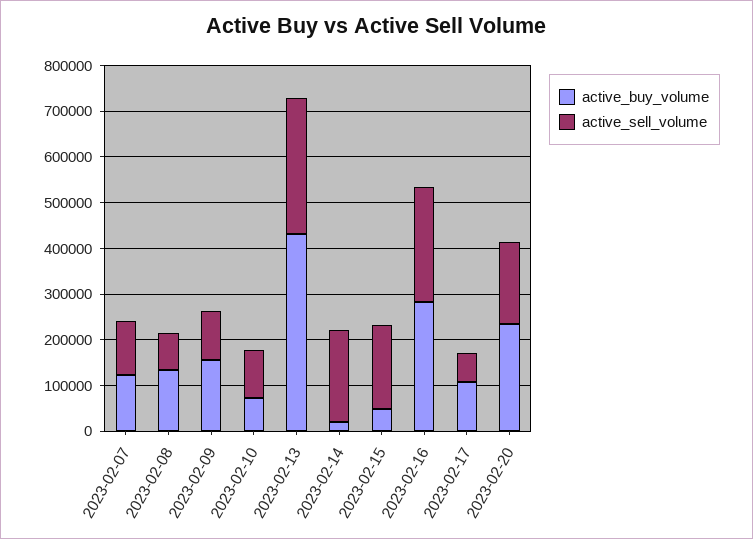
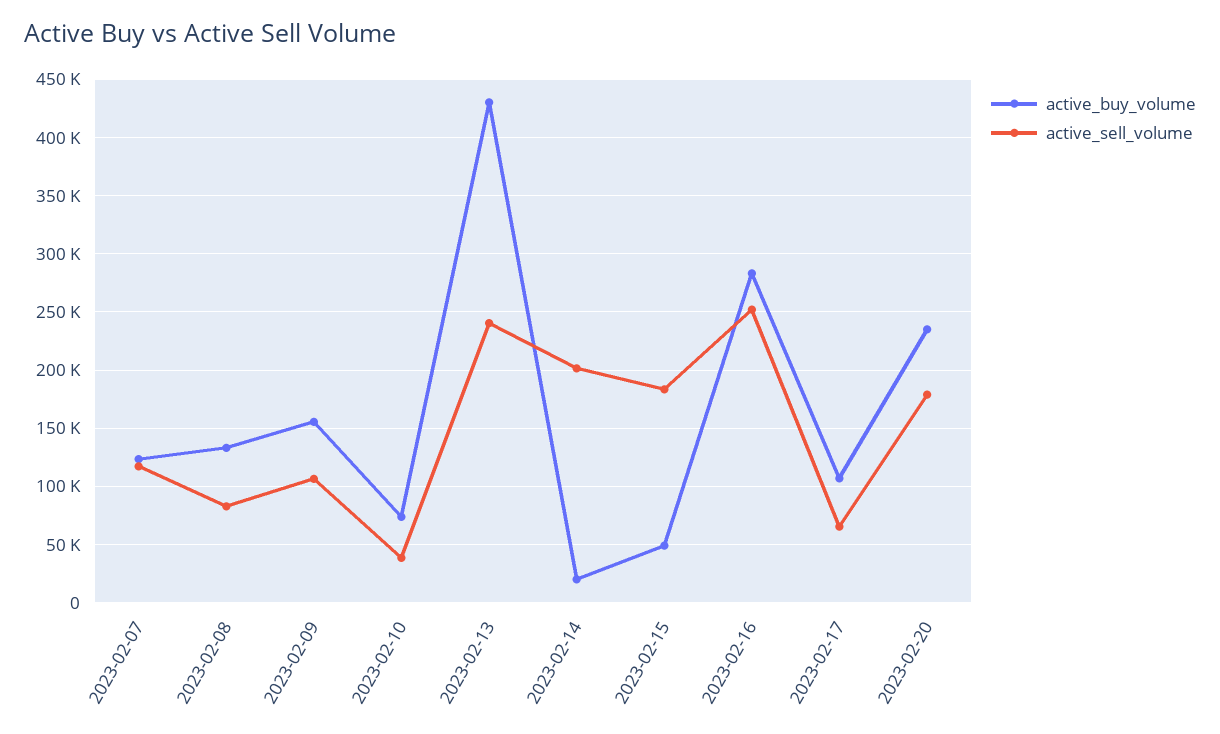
  {
    "active_buy_volume": {
      "2023-02-07": 120000,
      "2023-02-08": 130000,
      "2023-02-09": 160000,
      "2023-02-10": 70000,
      "2023-02-13": 430000,
      "2023-02-14": 20000,
      "2023-02-15": 50000,
      "2023-02-16": 280000,
      "2023-02-17": 110000,
      "2023-02-20": 240000
    },
    "active_sell_volume": {
      "2023-02-07": 120000,
      "2023-02-08": 80000,
      "2023-02-09": 110000,
-     "2023-02-10": 100000,
+     "2023-02-10": 40000,
-     "2023-02-13": 300000,
+     "2023-02-13": 240000,
      "2023-02-14": 200000,
      "2023-02-15": 180000,
      "2023-02-16": 250000,
      "2023-02-17": 70000,
      "2023-02-20": 180000
    }
  }

